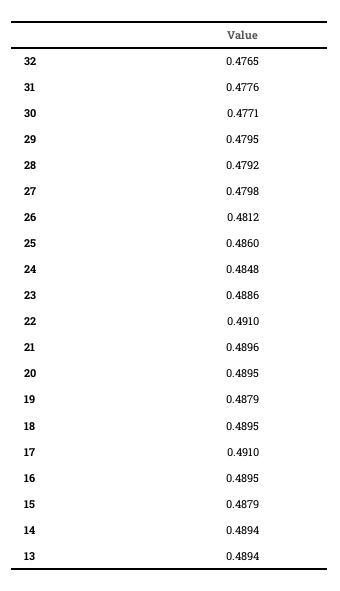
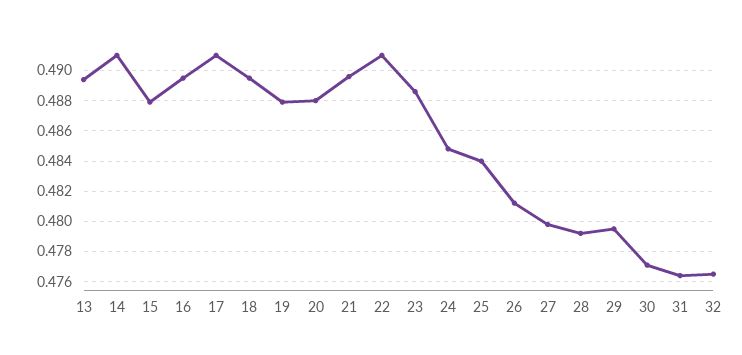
  {
    "32": 0.4765,
-   "31": 0.4776,
+   "31": 0.4765,
    "30": 0.4771,
    "29": 0.4795,
    "28": 0.4792,
    "27": 0.4798,
    "26": 0.4812,
-   "25": 0.486,
+   "25": 0.484,
    "24": 0.4848,
    "23": 0.4886,
    "22": 0.491,
    "21": 0.4896,
-   "20": 0.4895,
+   "20": 0.488,
    "19": 0.4879,
    "18": 0.4895,
    "17": 0.491,
    "16": 0.4895,
    "15": 0.4879,
-   "14": 0.4894,
+   "14": 0.491,
    "13": 0.4894
  }

